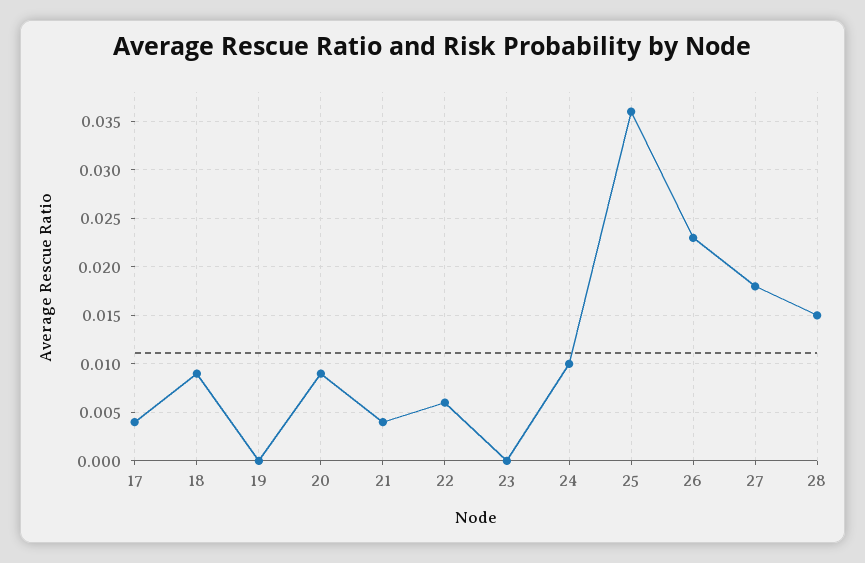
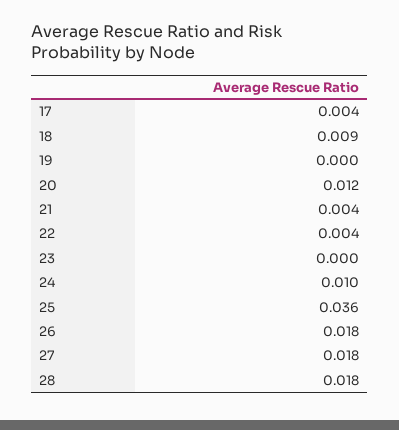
  {
    "17": 0.004,
    "18": 0.009,
    "19": 0,
-   "20": 0.009,
+   "20": 0.012,
    "21": 0.004,
-   "22": 0.006,
+   "22": 0.004,
    "23": 0,
    "24": 0.01,
    "25": 0.036,
-   "26": 0.023,
+   "26": 0.018,
    "27": 0.018,
-   "28": 0.015
+   "28": 0.018
  }

